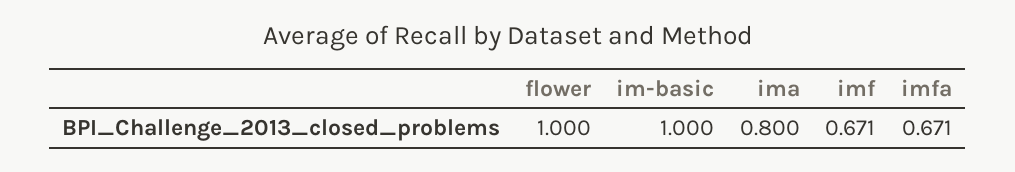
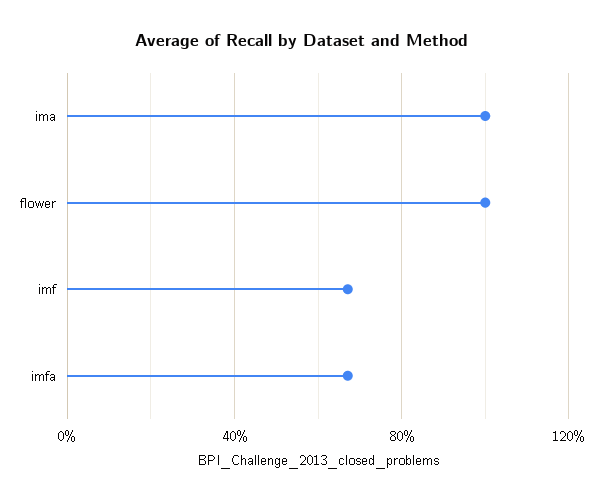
  {
    "flower": 1,
-   "im-basic": 1,
-   "ima": 0.8,
+   "ima": 1,
    "imf": 0.671,
    "imfa": 0.671
  }

